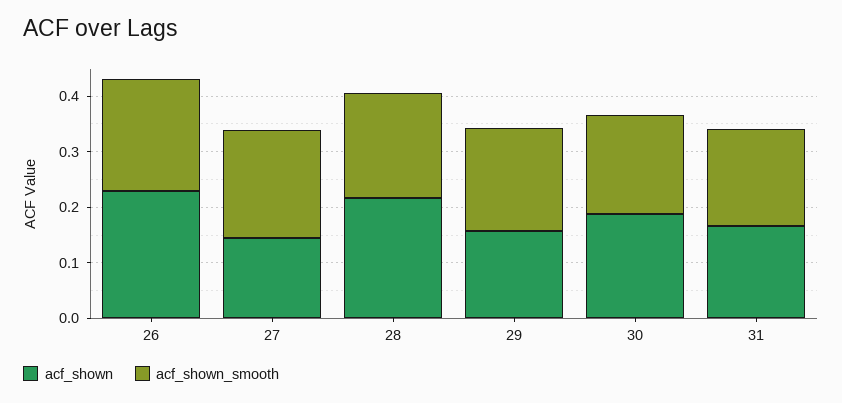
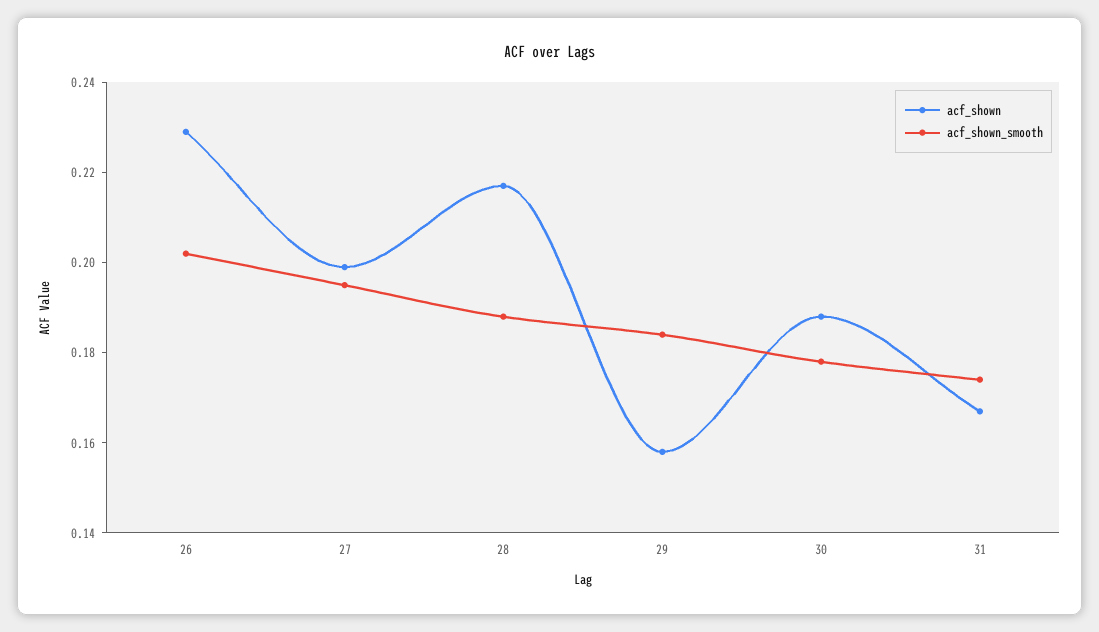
  {
    "acf_shown": {
      "26": 0.23,
-     "27": 0.14,
+     "27": 0.2,
      "28": 0.215,
      "29": 0.16,
      "30": 0.19,
      "31": 0.165
    },
    "acf_shown_smooth": {
      "26": 0.2,
      "27": 0.195,
      "28": 0.19,
      "29": 0.185,
      "30": 0.18,
      "31": 0.175
    }
  }

